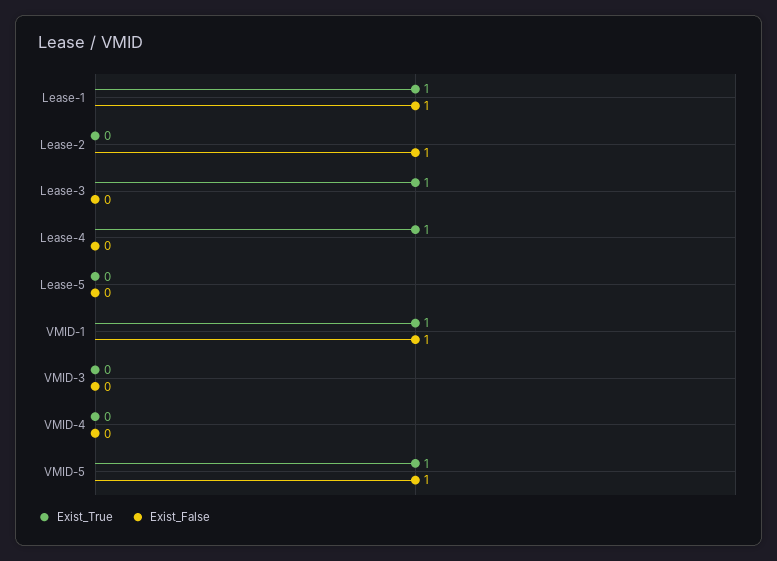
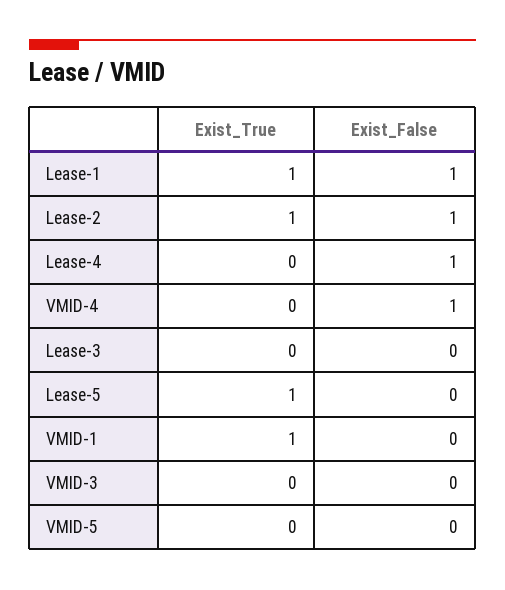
  {
    "Exist_True": {
      "Lease-1": 1,
-     "Lease-2": 0,
+     "Lease-2": 1,
-     "Lease-3": 1,
+     "Lease-3": 0,
-     "Lease-4": 1,
+     "Lease-4": 0,
-     "Lease-5": 0,
+     "Lease-5": 1,
      "VMID-1": 1,
      "VMID-3": 0,
      "VMID-4": 0,
-     "VMID-5": 1
+     "VMID-5": 0
    },
    "Exist_False": {
      "Lease-1": 1,
      "Lease-2": 1,
      "Lease-3": 0,
-     "Lease-4": 0,
+     "Lease-4": 1,
      "Lease-5": 0,
-     "VMID-1": 1,
+     "VMID-1": 0,
      "VMID-3": 0,
-     "VMID-4": 0,
+     "VMID-4": 1,
-     "VMID-5": 1
+     "VMID-5": 0
    }
  }

